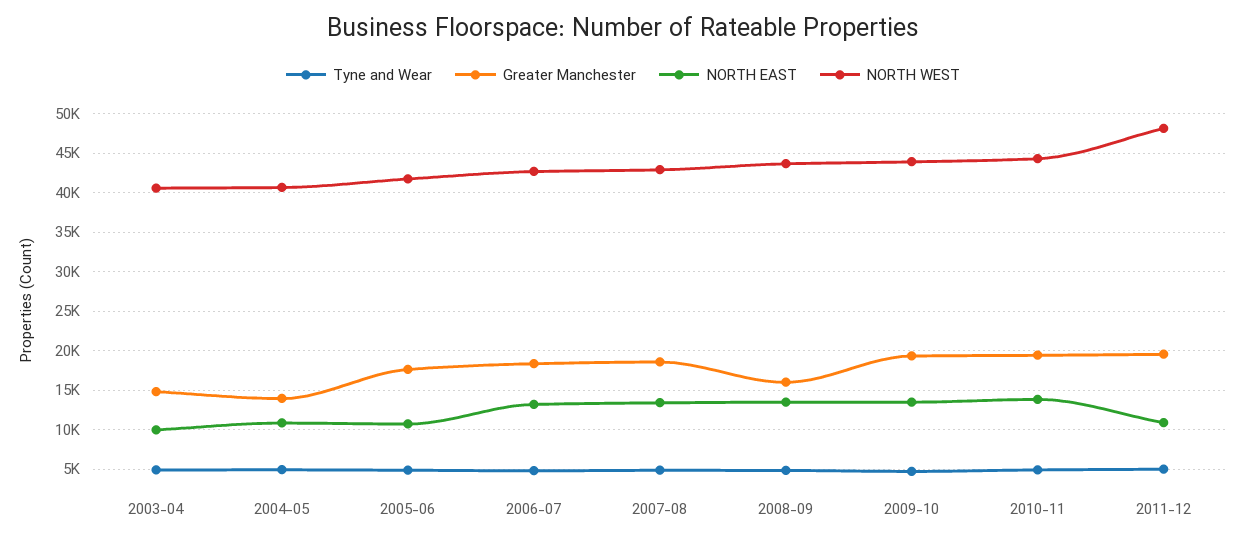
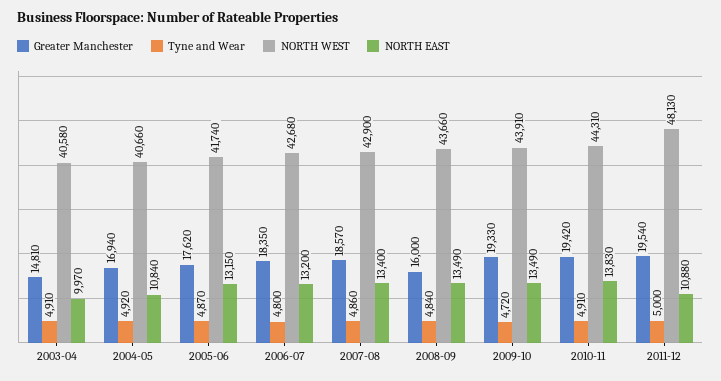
  {
    "Tyne and Wear": {
      "2003-04": 4910,
      "2004-05": 4920,
      "2005-06": 4870,
      "2006-07": 4800,
      "2007-08": 4860,
      "2008-09": 4840,
      "2009-10": 4720,
      "2010-11": 4910,
      "2011-12": 5000
    },
    "Greater Manchester": {
      "2003-04": 14810,
-     "2004-05": 14000,
+     "2004-05": 16940,
      "2005-06": 17620,
      "2006-07": 18350,
      "2007-08": 18570,
      "2008-09": 16000,
      "2009-10": 19330,
      "2010-11": 19420,
      "2011-12": 19540
    },
    "NORTH EAST": {
      "2003-04": 9970,
      "2004-05": 10840,
-     "2005-06": 11000,
+     "2005-06": 13150,
      "2006-07": 13200,
      "2007-08": 13400,
      "2008-09": 13490,
      "2009-10": 13490,
      "2010-11": 13830,
      "2011-12": 10880
    },
    "NORTH WEST": {
      "2003-04": 40580,
      "2004-05": 40660,
      "2005-06": 41740,
      "2006-07": 42680,
      "2007-08": 42900,
      "2008-09": 43660,
      "2009-10": 43910,
      "2010-11": 44310,
      "2011-12": 48130
    }
  }

